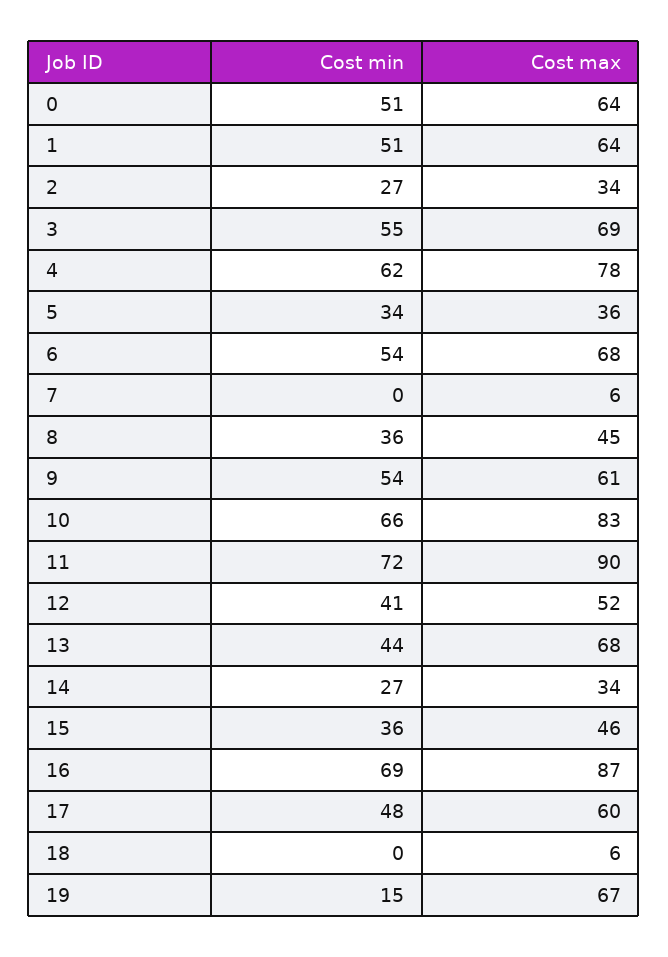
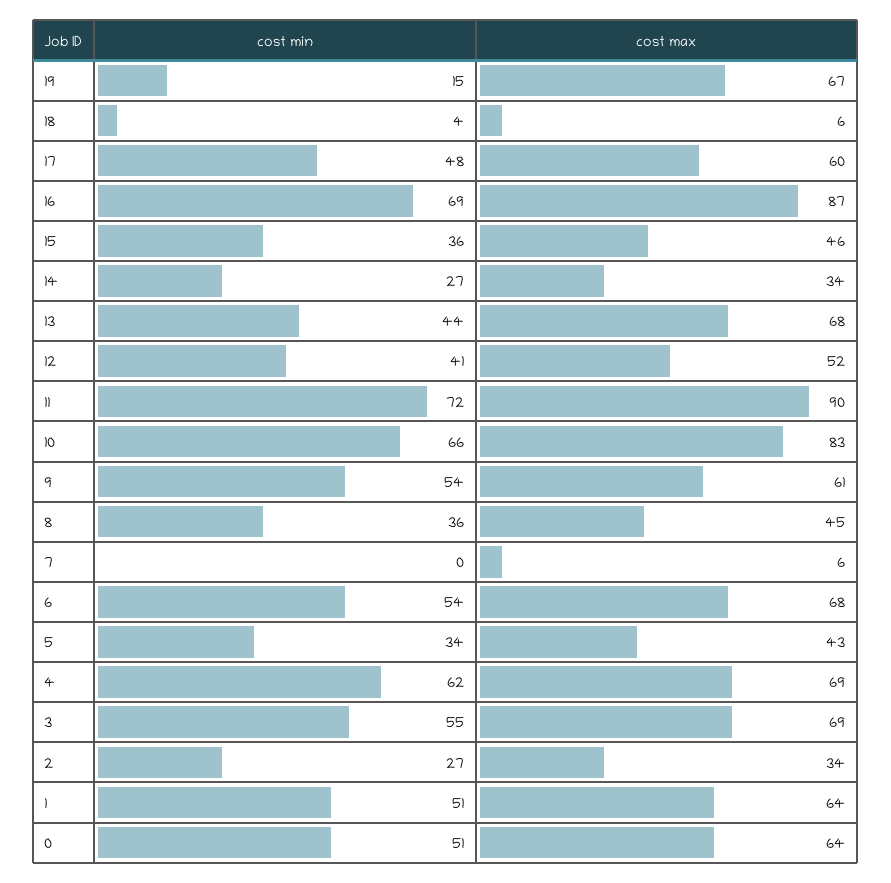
  {
    "Cost min": {
      "0": 51,
      "1": 51,
      "2": 27,
      "3": 55,
      "4": 62,
      "5": 34,
      "6": 54,
      "7": 0,
      "8": 36,
      "9": 54,
      "10": 66,
      "11": 72,
      "12": 41,
      "13": 44,
      "14": 27,
      "15": 36,
      "16": 69,
      "17": 48,
-     "18": 0,
+     "18": 4,
      "19": 15
    },
    "Cost max": {
      "0": 64,
      "1": 64,
      "2": 34,
      "3": 69,
-     "4": 78,
+     "4": 69,
-     "5": 36,
+     "5": 43,
      "6": 68,
      "7": 6,
      "8": 45,
      "9": 61,
      "10": 83,
      "11": 90,
      "12": 52,
      "13": 68,
      "14": 34,
      "15": 46,
      "16": 87,
      "17": 60,
      "18": 6,
      "19": 67
    }
  }

